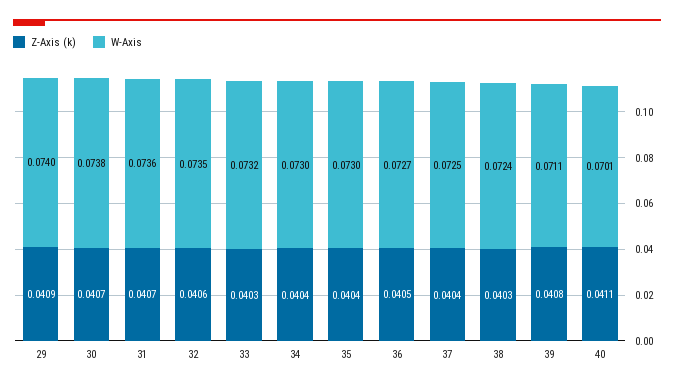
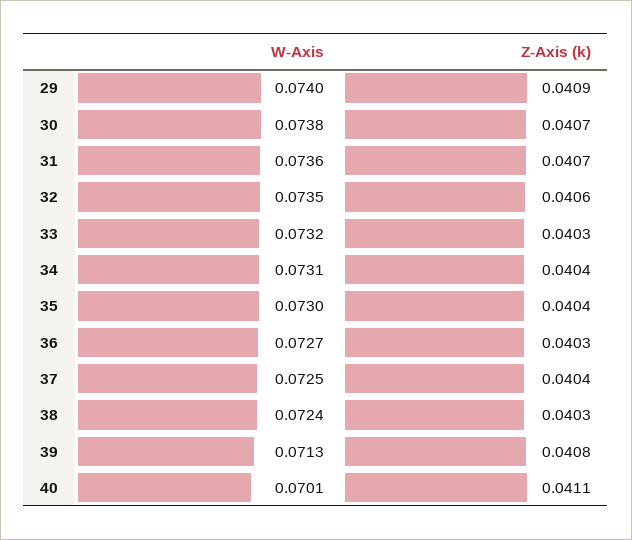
  {
    "Z-Axis (k)": {
      "29": 0.0409,
      "30": 0.0407,
      "31": 0.0407,
      "32": 0.0406,
      "33": 0.0403,
      "34": 0.0404,
      "35": 0.0404,
-     "36": 0.0405,
+     "36": 0.0403,
      "37": 0.0404,
      "38": 0.0403,
      "39": 0.0408,
      "40": 0.0411
    },
    "W-Axis": {
      "29": 0.074,
      "30": 0.0738,
      "31": 0.0736,
      "32": 0.0735,
      "33": 0.0732,
-     "34": 0.073,
+     "34": 0.0731,
      "35": 0.073,
      "36": 0.0727,
      "37": 0.0725,
      "38": 0.0724,
-     "39": 0.0711,
+     "39": 0.0713,
      "40": 0.0701
    }
  }

